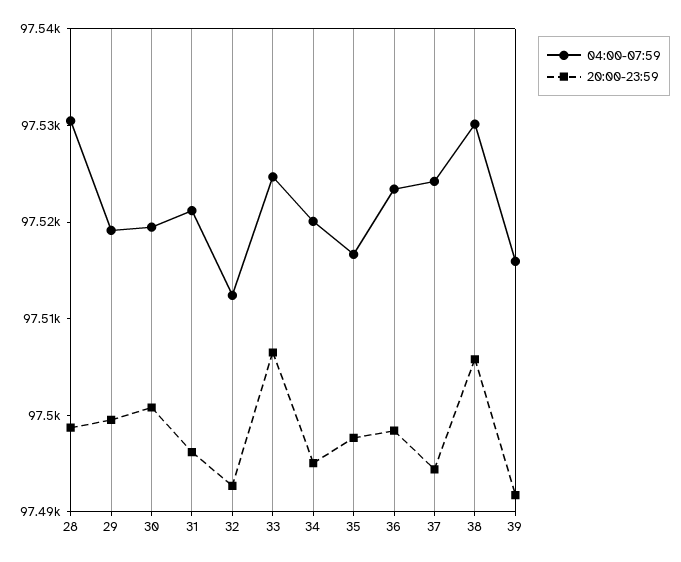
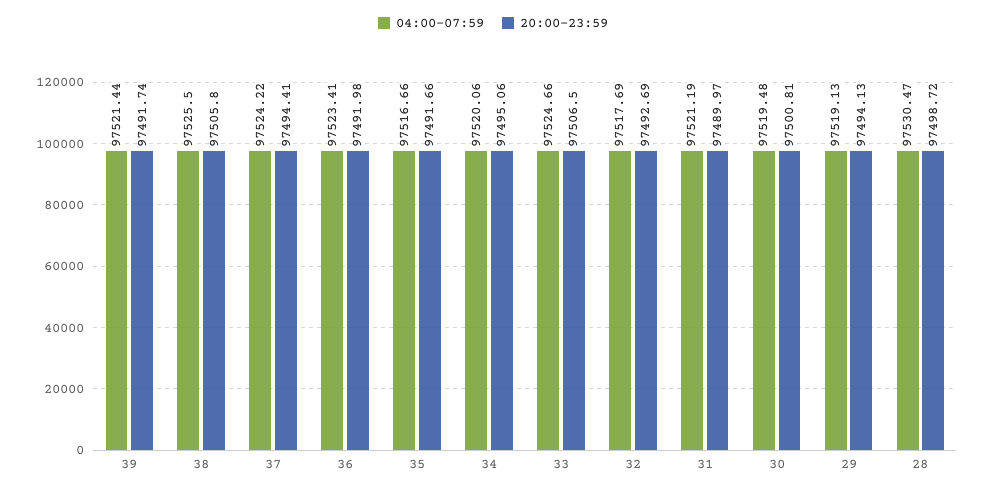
  {
    "04:00-07:59": {
      "28": 97530.47,
      "29": 97519.13,
      "30": 97519.48,
      "31": 97521.19,
-     "32": 97512,
+     "32": 97517.69,
      "33": 97524.66,
      "34": 97520.06,
      "35": 97516.66,
      "36": 97523.41,
      "37": 97524.22,
-     "38": 97530,
+     "38": 97525.5,
-     "39": 97516
+     "39": 97521.44
    },
    "20:00-23:59": {
      "28": 97498.72,
-     "29": 97500,
+     "29": 97494.13,
      "30": 97500.81,
-     "31": 97496,
+     "31": 97489.97,
      "32": 97492.69,
      "33": 97506.5,
      "34": 97495.06,
-     "35": 97498,
+     "35": 97491.66,
-     "36": 97498,
+     "36": 97491.98,
      "37": 97494.41,
      "38": 97505.8,
      "39": 97491.74
    }
  }

